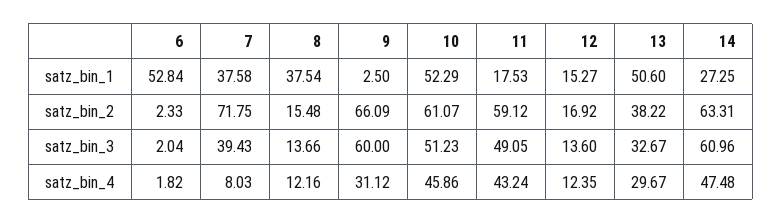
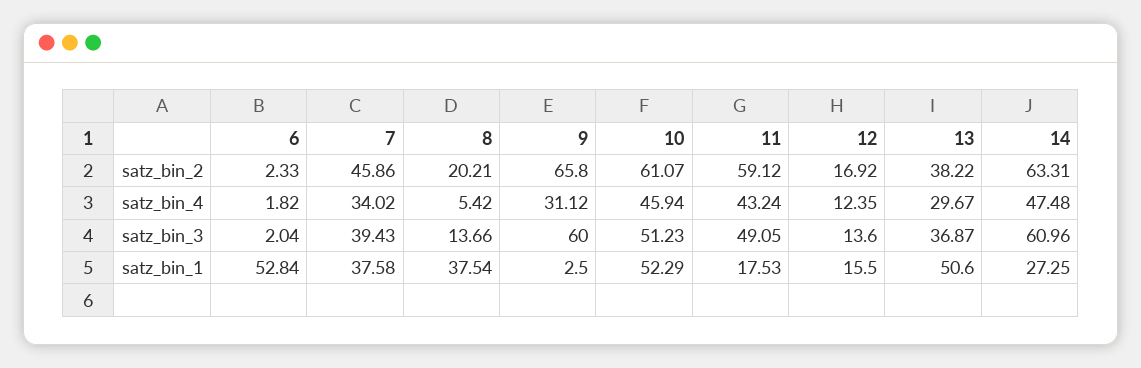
  {
    "6": {
      "satz_bin_1": 52.84,
      "satz_bin_2": 2.33,
      "satz_bin_3": 2.04,
      "satz_bin_4": 1.82
    },
    "7": {
      "satz_bin_1": 37.58,
-     "satz_bin_2": 71.75,
+     "satz_bin_2": 45.86,
      "satz_bin_3": 39.43,
-     "satz_bin_4": 8.03
+     "satz_bin_4": 34.02
    },
    "8": {
      "satz_bin_1": 37.54,
-     "satz_bin_2": 15.48,
+     "satz_bin_2": 20.21,
      "satz_bin_3": 13.66,
-     "satz_bin_4": 12.16
+     "satz_bin_4": 5.42
    },
    "9": {
      "satz_bin_1": 2.5,
-     "satz_bin_2": 66.09,
+     "satz_bin_2": 65.8,
      "satz_bin_3": 60,
      "satz_bin_4": 31.12
    },
    "10": {
      "satz_bin_1": 52.29,
      "satz_bin_2": 61.07,
      "satz_bin_3": 51.23,
-     "satz_bin_4": 45.86
+     "satz_bin_4": 45.94
    },
    "11": {
      "satz_bin_1": 17.53,
      "satz_bin_2": 59.12,
      "satz_bin_3": 49.05,
      "satz_bin_4": 43.24
    },
    "12": {
-     "satz_bin_1": 15.27,
+     "satz_bin_1": 15.5,
      "satz_bin_2": 16.92,
      "satz_bin_3": 13.6,
      "satz_bin_4": 12.35
    },
    "13": {
      "satz_bin_1": 50.6,
      "satz_bin_2": 38.22,
-     "satz_bin_3": 32.67,
+     "satz_bin_3": 36.87,
      "satz_bin_4": 29.67
    },
    "14": {
      "satz_bin_1": 27.25,
      "satz_bin_2": 63.31,
      "satz_bin_3": 60.96,
      "satz_bin_4": 47.48
    }
  }

